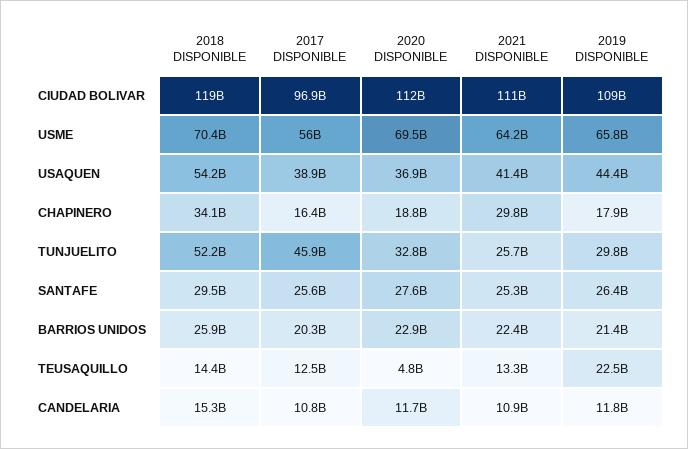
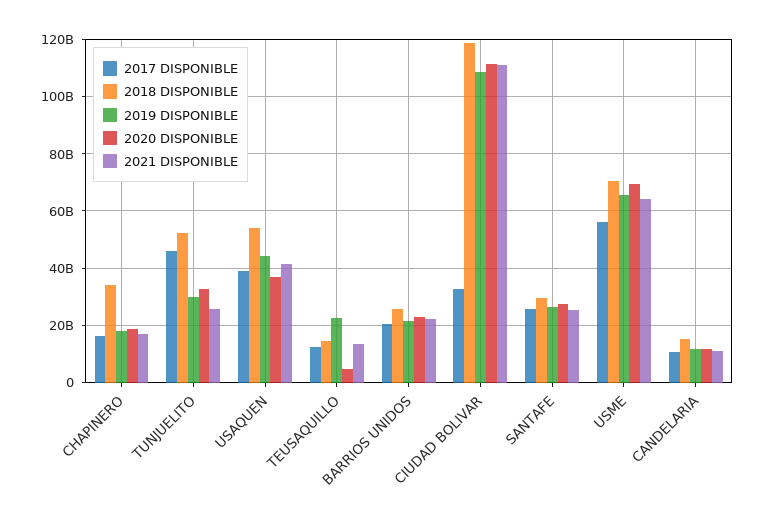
  {
    "2018 DISPONIBLE": {
      "CIUDAD BOLIVAR": 119000000000,
      "USME": 70400000000,
      "USAQUEN": 54200000000,
      "CHAPINERO": 34100000000,
      "TUNJUELITO": 52200000000,
      "SANTAFE": 29500000000,
      "BARRIOS UNIDOS": 25900000000,
      "TEUSAQUILLO": 14400000000,
      "CANDELARIA": 15300000000
    },
    "2017 DISPONIBLE": {
-     "CIUDAD BOLIVAR": 96900000000,
+     "CIUDAD BOLIVAR": 32500000000,
      "USME": 56000000000,
      "USAQUEN": 38900000000,
      "CHAPINERO": 16400000000,
      "TUNJUELITO": 45900000000,
      "SANTAFE": 25600000000,
      "BARRIOS UNIDOS": 20300000000,
      "TEUSAQUILLO": 12500000000,
      "CANDELARIA": 10800000000
    },
    "2020 DISPONIBLE": {
      "CIUDAD BOLIVAR": 112000000000,
      "USME": 69500000000,
      "USAQUEN": 36900000000,
      "CHAPINERO": 18800000000,
      "TUNJUELITO": 32800000000,
      "SANTAFE": 27600000000,
      "BARRIOS UNIDOS": 22900000000,
      "TEUSAQUILLO": 4800000000,
      "CANDELARIA": 11700000000
    },
    "2021 DISPONIBLE": {
      "CIUDAD BOLIVAR": 111000000000,
      "USME": 64200000000,
      "USAQUEN": 41400000000,
-     "CHAPINERO": 29800000000,
+     "CHAPINERO": 17500000000,
      "TUNJUELITO": 25700000000,
      "SANTAFE": 25300000000,
      "BARRIOS UNIDOS": 22400000000,
      "TEUSAQUILLO": 13300000000,
      "CANDELARIA": 10900000000
    },
    "2019 DISPONIBLE": {
      "CIUDAD BOLIVAR": 109000000000,
      "USME": 65800000000,
      "USAQUEN": 44400000000,
      "CHAPINERO": 17900000000,
      "TUNJUELITO": 29800000000,
      "SANTAFE": 26400000000,
      "BARRIOS UNIDOS": 21400000000,
      "TEUSAQUILLO": 22500000000,
      "CANDELARIA": 11800000000
    }
  }

